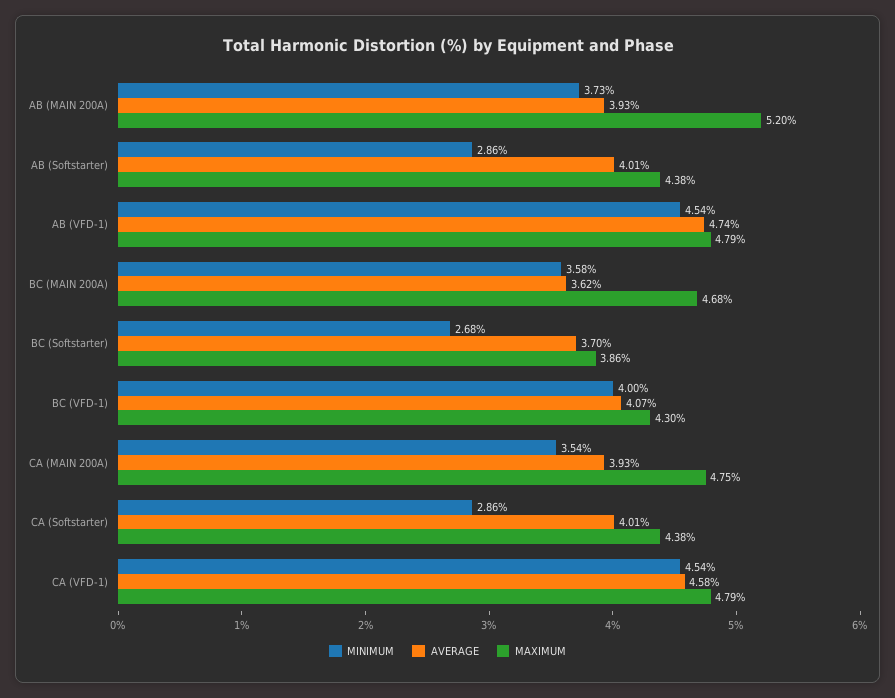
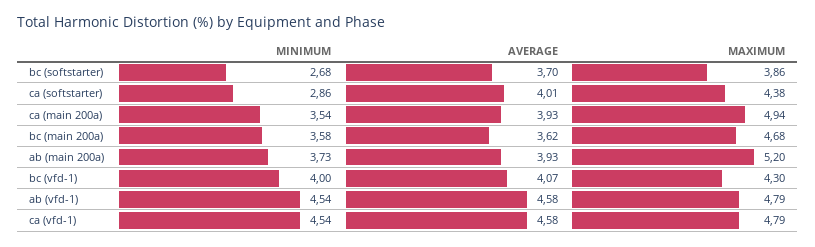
  {
    "MINIMUM": {
      "AB (MAIN 200A)": 3.73,
-     "AB (Softstarter)": 2.86,
      "AB (VFD-1)": 4.54,
      "BC (MAIN 200A)": 3.58,
      "BC (Softstarter)": 2.68,
      "BC (VFD-1)": 4,
      "CA (MAIN 200A)": 3.54,
      "CA (Softstarter)": 2.86,
      "CA (VFD-1)": 4.54
    },
    "AVERAGE": {
      "AB (MAIN 200A)": 3.93,
-     "AB (Softstarter)": 4.01,
-     "AB (VFD-1)": 4.74,
+     "AB (VFD-1)": 4.58,
      "BC (MAIN 200A)": 3.62,
      "BC (Softstarter)": 3.7,
      "BC (VFD-1)": 4.07,
      "CA (MAIN 200A)": 3.93,
      "CA (Softstarter)": 4.01,
      "CA (VFD-1)": 4.58
    },
    "MAXIMUM": {
      "AB (MAIN 200A)": 5.2,
-     "AB (Softstarter)": 4.38,
      "AB (VFD-1)": 4.79,
      "BC (MAIN 200A)": 4.68,
      "BC (Softstarter)": 3.86,
      "BC (VFD-1)": 4.3,
-     "CA (MAIN 200A)": 4.75,
+     "CA (MAIN 200A)": 4.94,
      "CA (Softstarter)": 4.38,
      "CA (VFD-1)": 4.79
    }
  }

